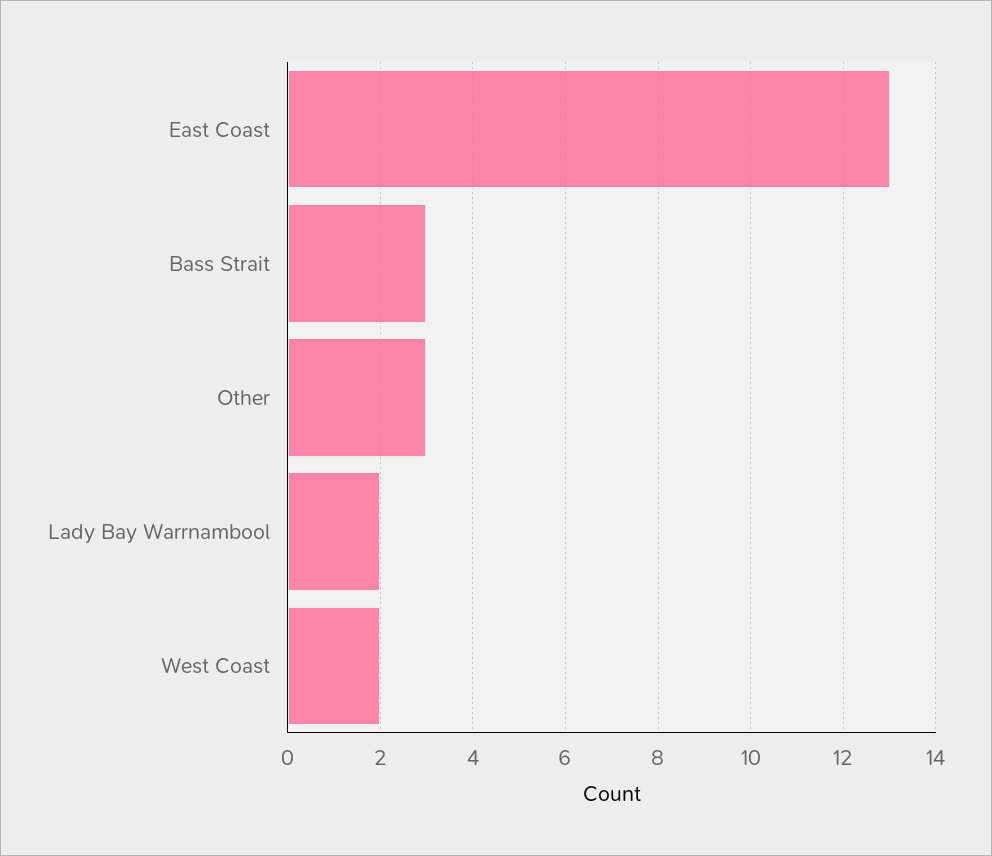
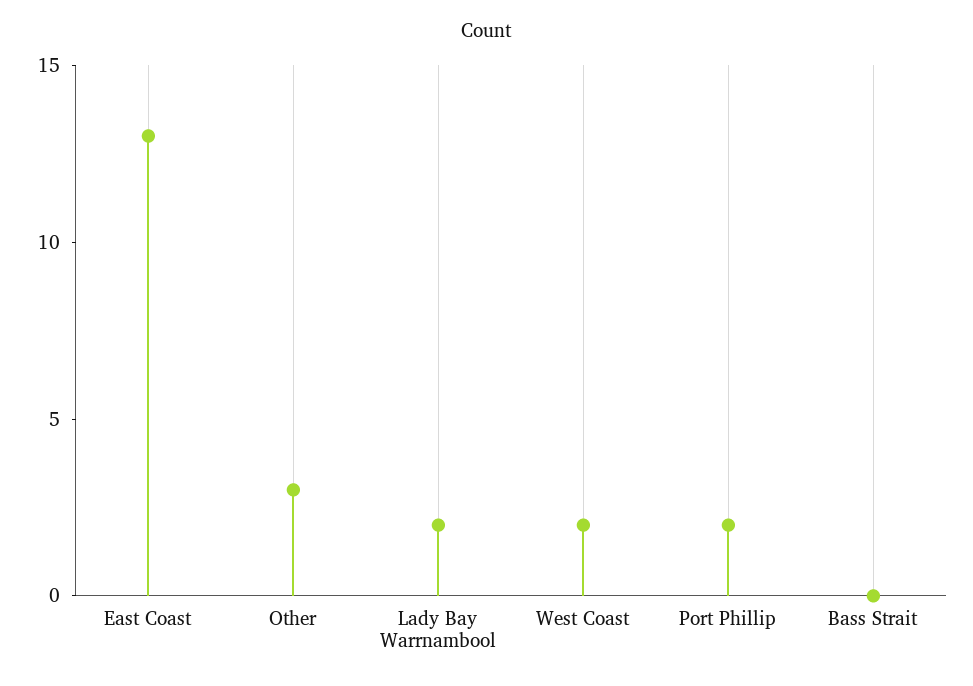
  {
    "East Coast": 13,
-   "Bass Strait": 3,
+   "Bass Strait": 0,
    "Other": 3,
    "Lady Bay Warrnambool": 2,
-   "West Coast": 2
+   "West Coast": 2,
+   "Port Phillip": 2
  }

